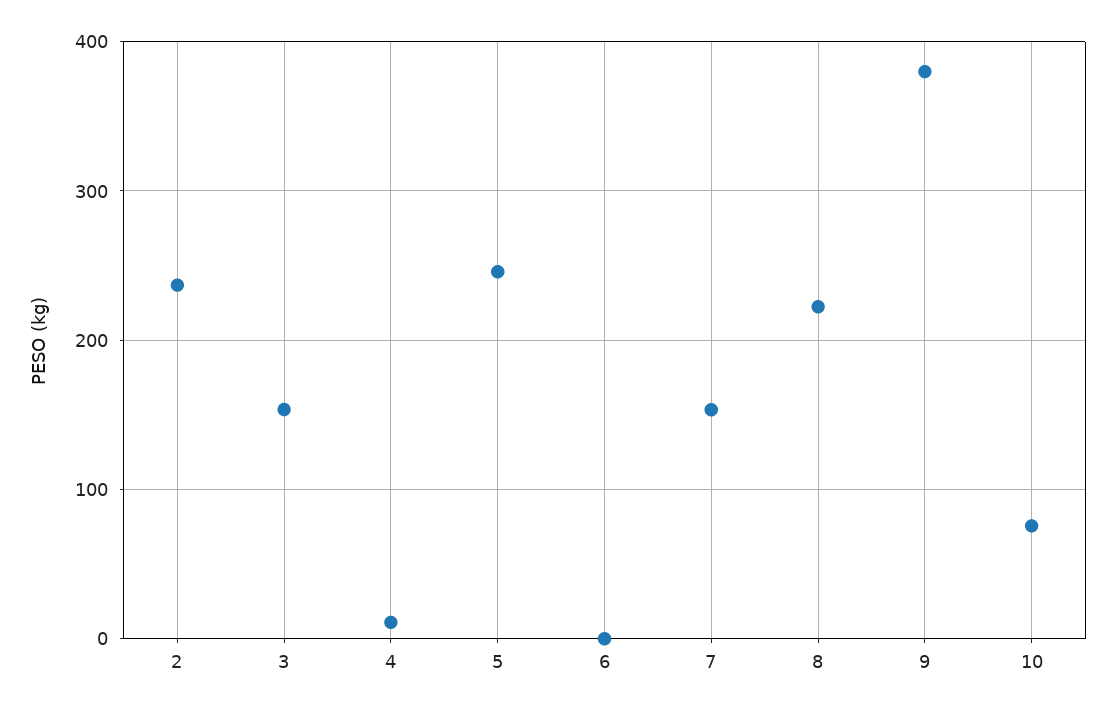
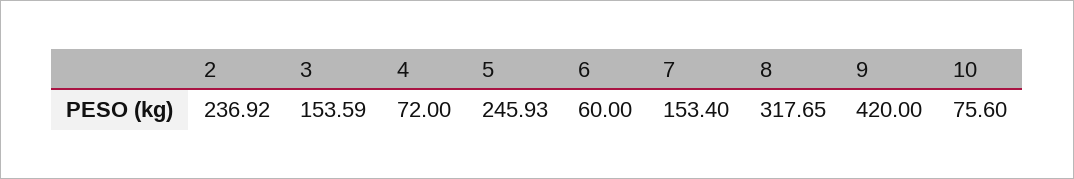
  {
    "2": 236.92,
    "3": 153.59,
-   "4": 10,
+   "4": 72,
    "5": 245.93,
-   "6": 0,
+   "6": 60,
    "7": 153.4,
-   "8": 220,
+   "8": 317.65,
-   "9": 380,
+   "9": 420,
    "10": 75.6
  }

